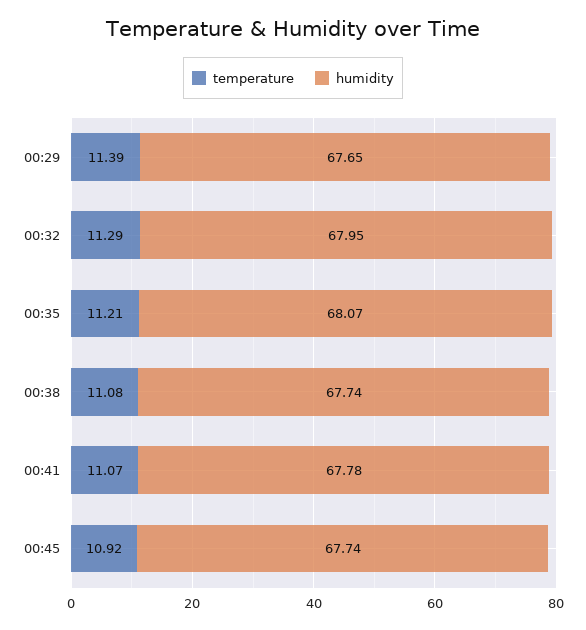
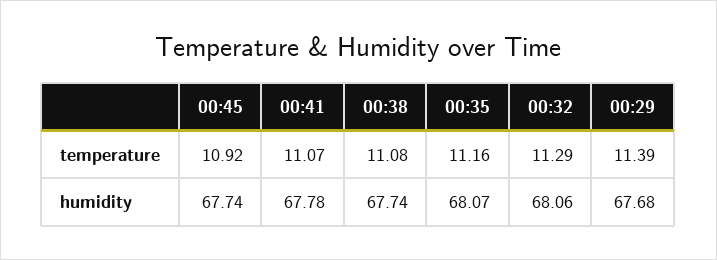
  {
    "temperature": {
      "00:29": 11.39,
      "00:32": 11.29,
-     "00:35": 11.21,
+     "00:35": 11.16,
      "00:38": 11.08,
      "00:41": 11.07,
      "00:45": 10.92
    },
    "humidity": {
-     "00:29": 67.65,
+     "00:29": 67.68,
-     "00:32": 67.95,
+     "00:32": 68.06,
      "00:35": 68.07,
      "00:38": 67.74,
      "00:41": 67.78,
      "00:45": 67.74
    }
  }

